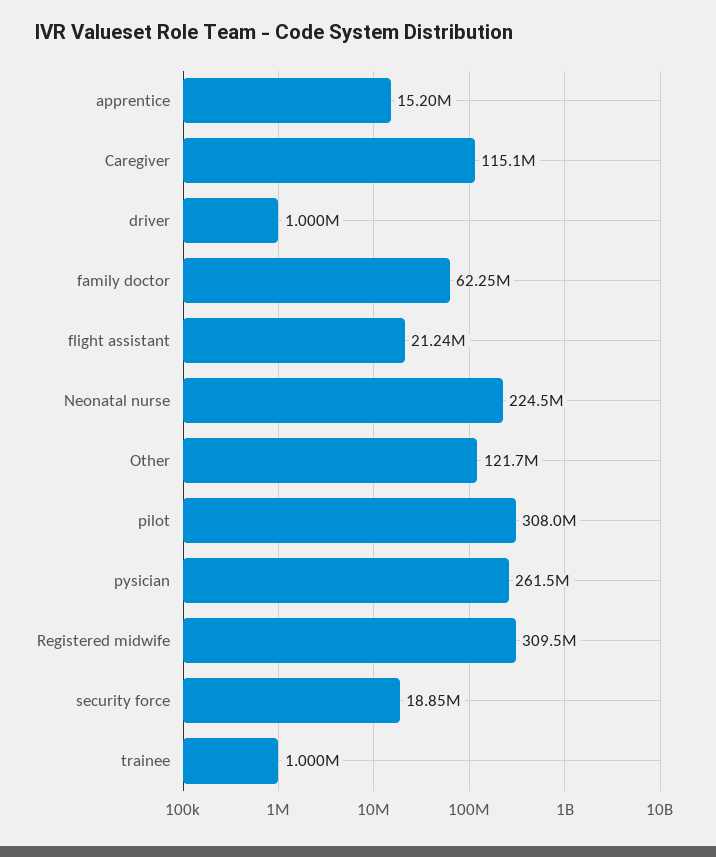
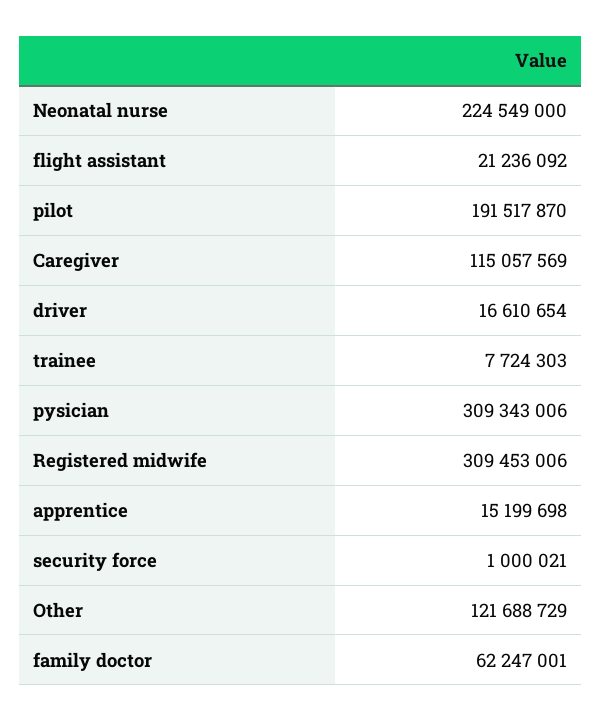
  {
    "apprentice": 15199698,
    "Caregiver": 115057569,
-   "driver": 1000000,
+   "driver": 16610654,
    "family doctor": 62247001,
    "flight assistant": 21236092,
    "Neonatal nurse": 224549000,
    "Other": 121688729,
-   "pilot": 308000000,
+   "pilot": 191517870,
-   "pysician": 261500000,
+   "pysician": 309343006,
    "Registered midwife": 309453006,
-   "security force": 18850000,
+   "security force": 1000021,
-   "trainee": 1000000
+   "trainee": 7724303
  }

